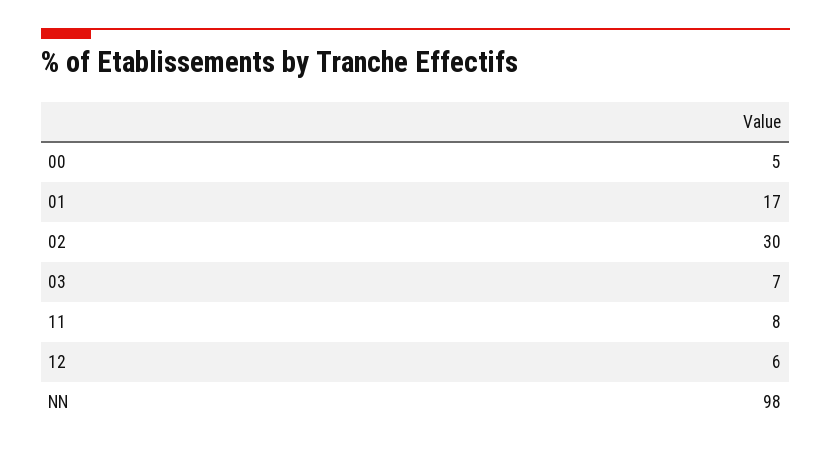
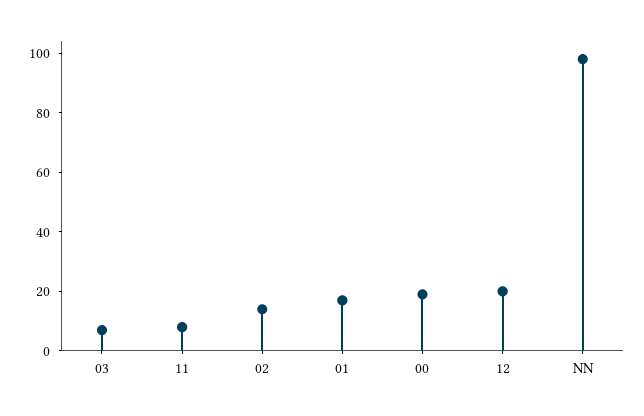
  {
-   "00": 5,
+   "00": 20,
    "01": 17,
-   "02": 30,
+   "02": 15,
    "03": 7,
    "11": 8,
-   "12": 6,
+   "12": 20,
    "NN": 98
  }

